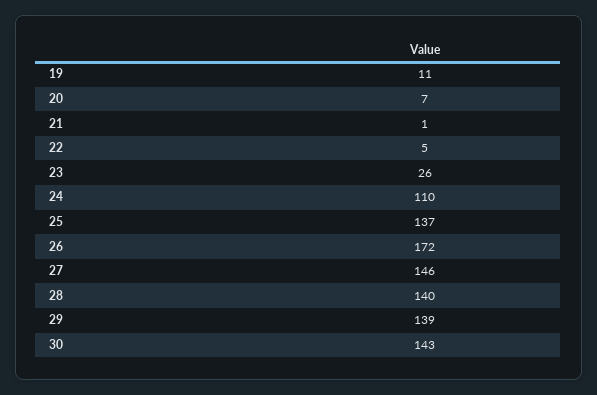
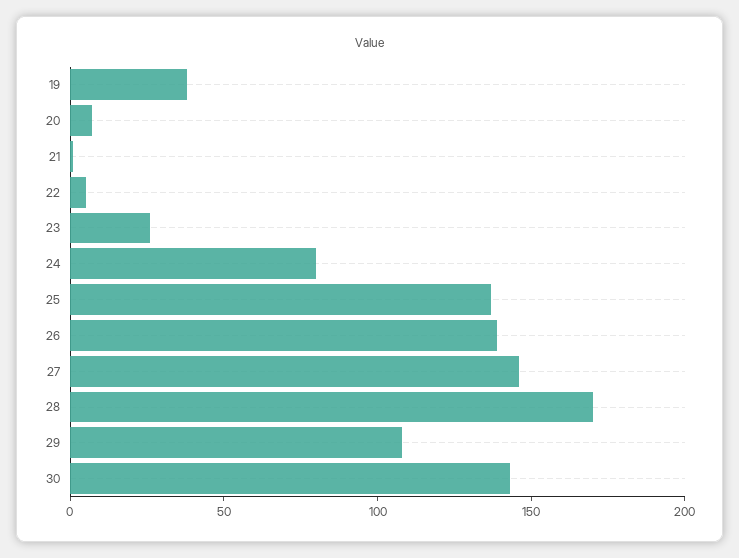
  {
-   "19": 11,
+   "19": 40,
    "20": 7,
    "21": 1,
    "22": 5,
    "23": 26,
-   "24": 110,
+   "24": 80,
    "25": 137,
-   "26": 172,
+   "26": 140,
    "27": 146,
-   "28": 140,
+   "28": 170,
-   "29": 139,
+   "29": 110,
    "30": 143
  }

